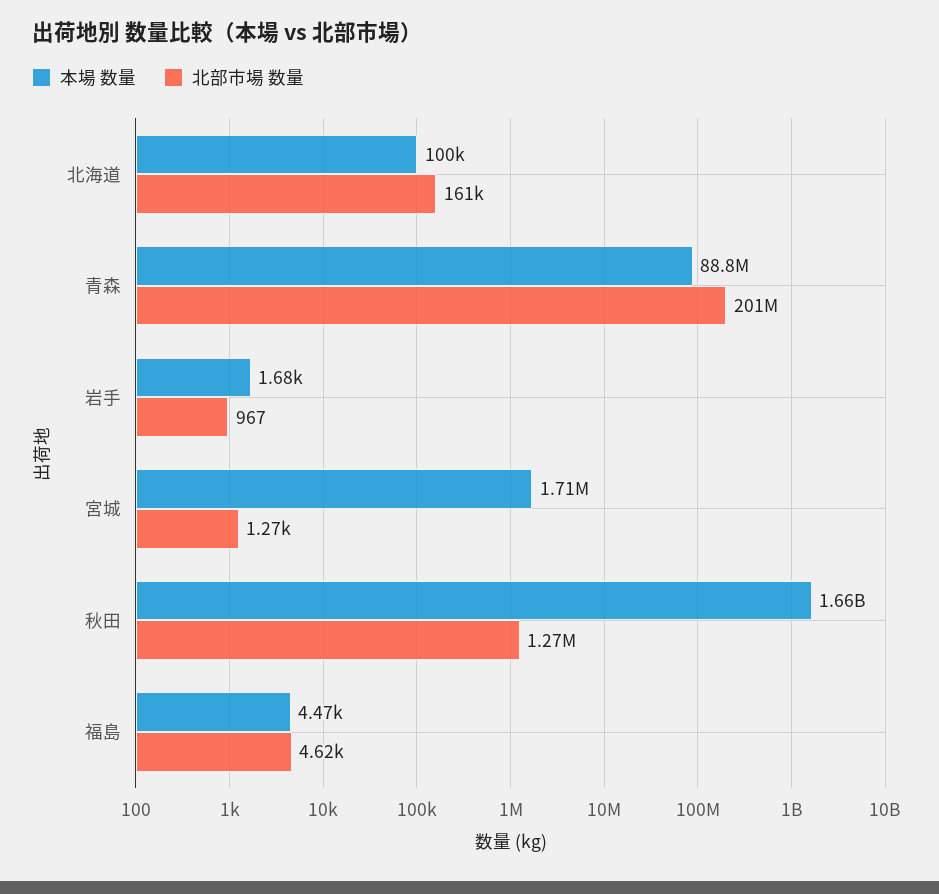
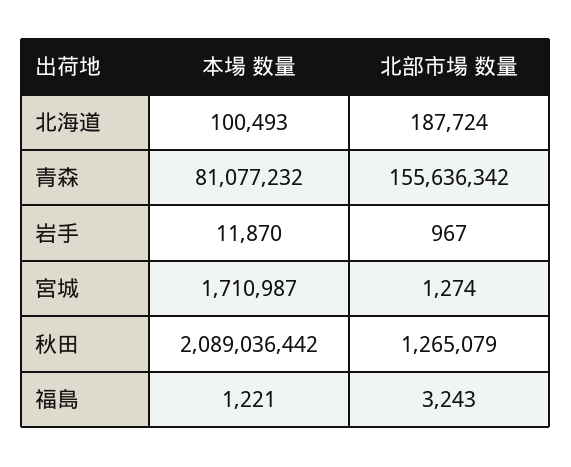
  {
    "本場 数量": {
      "北海道": 100493,
-     "青森": 88800000,
+     "青森": 81077232,
-     "岩手": 1680,
+     "岩手": 11870,
      "宮城": 1710987,
-     "秋田": 1660000000,
+     "秋田": 2089036442,
-     "福島": 4470
+     "福島": 1221
    },
    "北部市場 数量": {
-     "北海道": 161000,
+     "北海道": 187724,
-     "青森": 201000000,
+     "青森": 155636342,
      "岩手": 967,
      "宮城": 1274,
      "秋田": 1265079,
-     "福島": 4620
+     "福島": 3243
    }
  }

